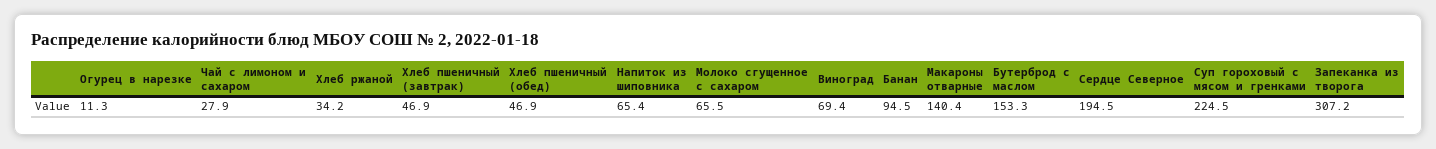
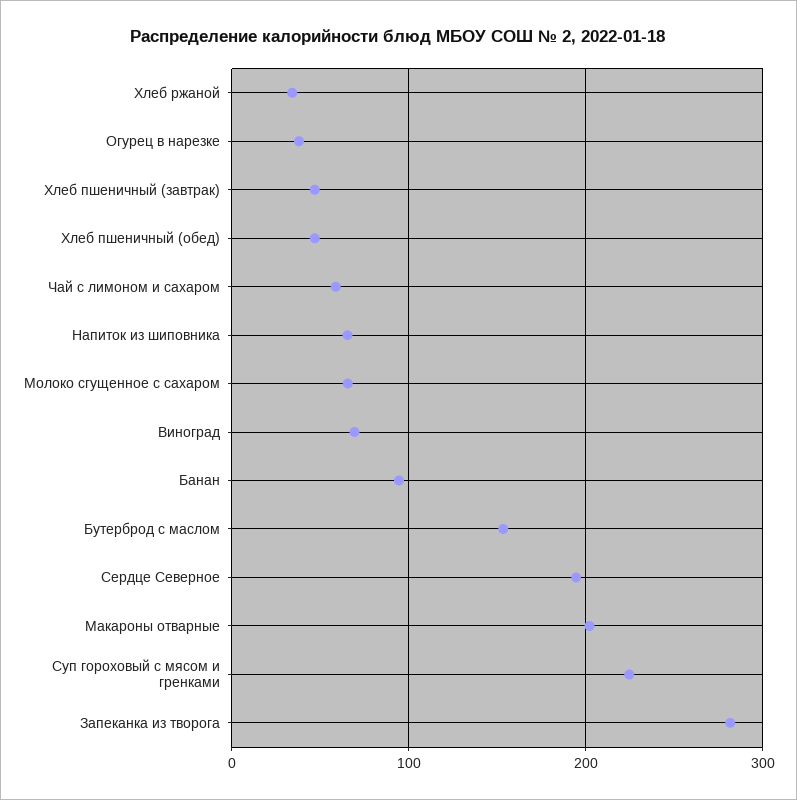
  {
-   "Огурец в нарезке": 11.3,
+   "Огурец в нарезке": 40,
-   "Чай с лимоном и сахаром": 27.9,
+   "Чай с лимоном и сахаром": 60,
    "Хлеб ржаной": 34.2,
    "Хлеб пшеничный (завтрак)": 46.9,
    "Хлеб пшеничный (обед)": 46.9,
    "Напиток из шиповника": 65.4,
    "Молоко сгущенное с сахаром": 65.5,
    "Виноград": 69.4,
    "Банан": 94.5,
-   "Макароны отварные": 140.4,
+   "Макароны отварные": 200,
    "Бутерброд с маслом": 153.3,
    "Сердце Северное": 194.5,
    "Суп гороховый с мясом и гренками": 224.5,
-   "Запеканка из творога": 307.2
+   "Запеканка из творога": 280
  }

